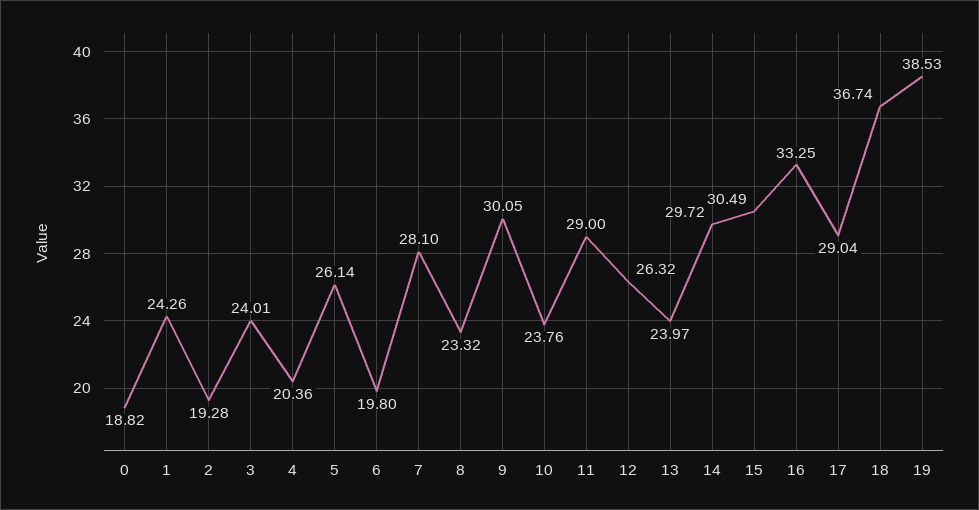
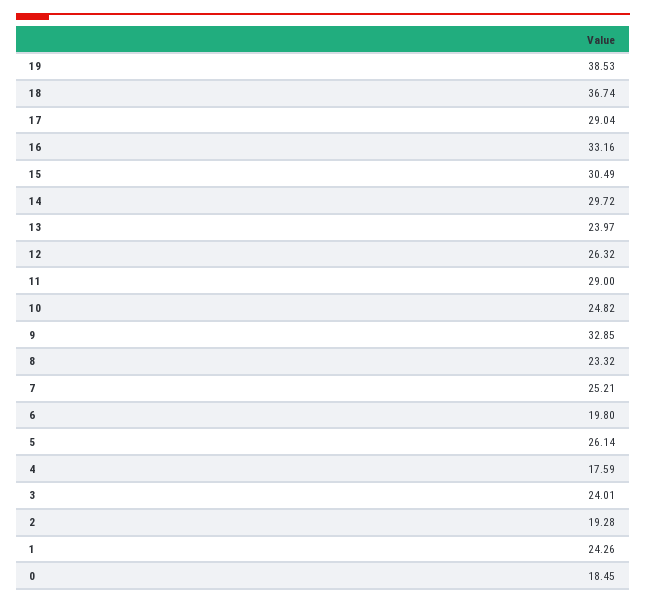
  {
-   "0": 18.82,
+   "0": 18.45,
    "1": 24.26,
    "2": 19.28,
    "3": 24.01,
-   "4": 20.36,
+   "4": 17.59,
    "5": 26.14,
    "6": 19.8,
-   "7": 28.1,
+   "7": 25.21,
    "8": 23.32,
-   "9": 30.05,
+   "9": 32.85,
-   "10": 23.76,
+   "10": 24.82,
    "11": 29,
    "12": 26.32,
    "13": 23.97,
    "14": 29.72,
    "15": 30.49,
-   "16": 33.25,
+   "16": 33.16,
    "17": 29.04,
    "18": 36.74,
    "19": 38.53
  }

